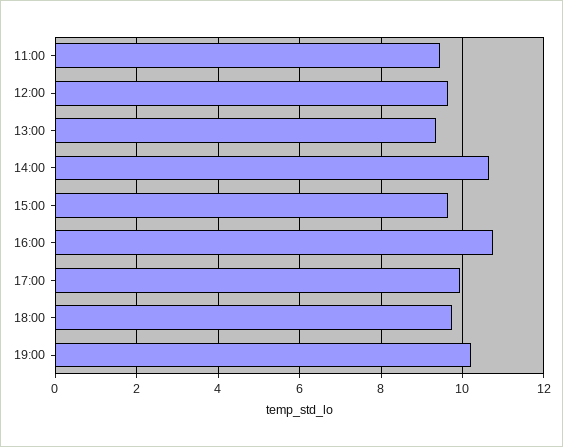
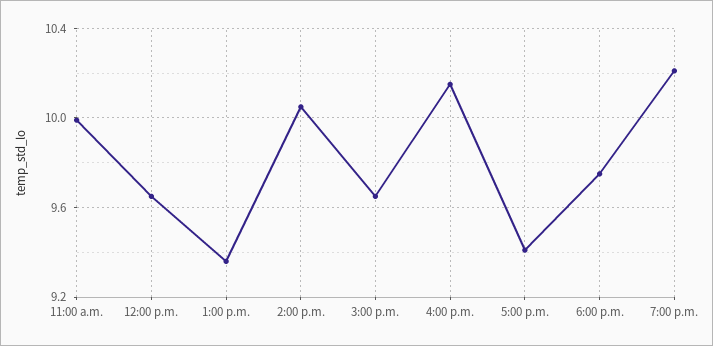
  {
-   "11:00": 9.4,
+   "11:00": 10,
    "12:00": 9.65,
    "13:00": 9.35,
-   "14:00": 10.6,
+   "14:00": 10.05,
    "15:00": 9.65,
-   "16:00": 10.8,
+   "16:00": 10.15,
-   "17:00": 10,
+   "17:00": 9.4,
    "18:00": 9.75,
    "19:00": 10.2
  }

